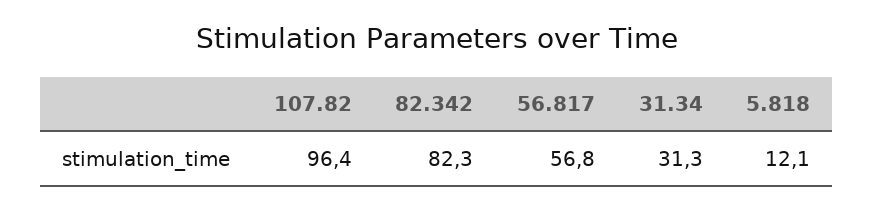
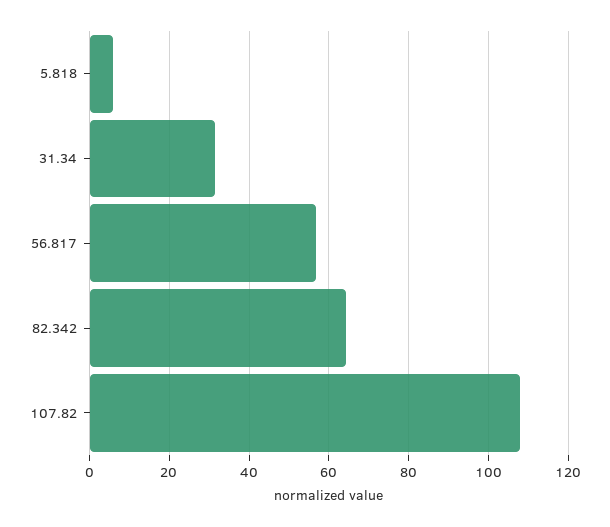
  {
-   "107.82": 96.4,
+   "107.82": 108,
-   "82.342": 82.3,
+   "82.342": 64,
    "56.817": 56.8,
    "31.34": 31.3,
-   "5.818": 12.1
+   "5.818": 6
  }

